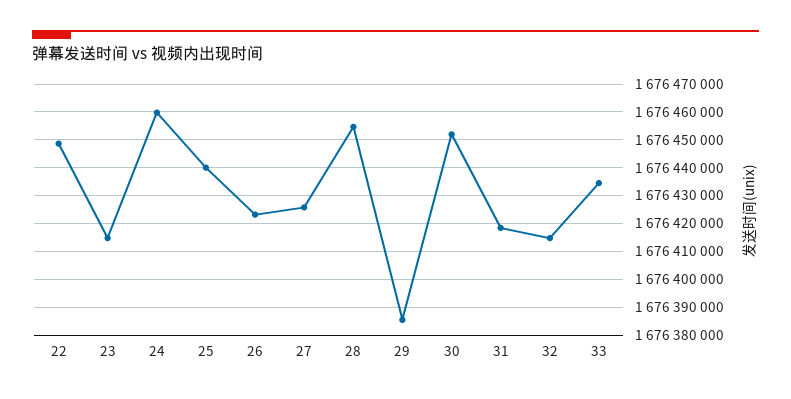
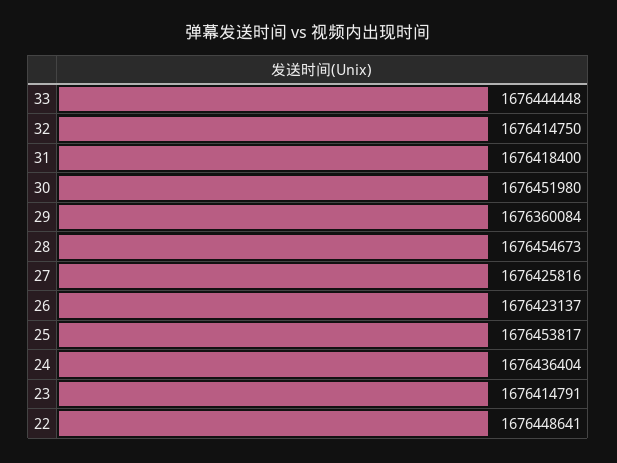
  {
    "22": 1676448641,
    "23": 1676414791,
-   "24": 1676460000,
+   "24": 1676436404,
-   "25": 1676440000,
+   "25": 1676453817,
    "26": 1676423137,
    "27": 1676425816,
    "28": 1676454673,
-   "29": 1676385000,
+   "29": 1676360084,
    "30": 1676451980,
    "31": 1676418400,
    "32": 1676414750,
-   "33": 1676435000
+   "33": 1676444448
  }

